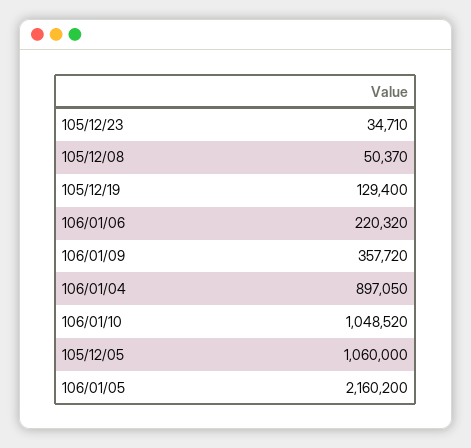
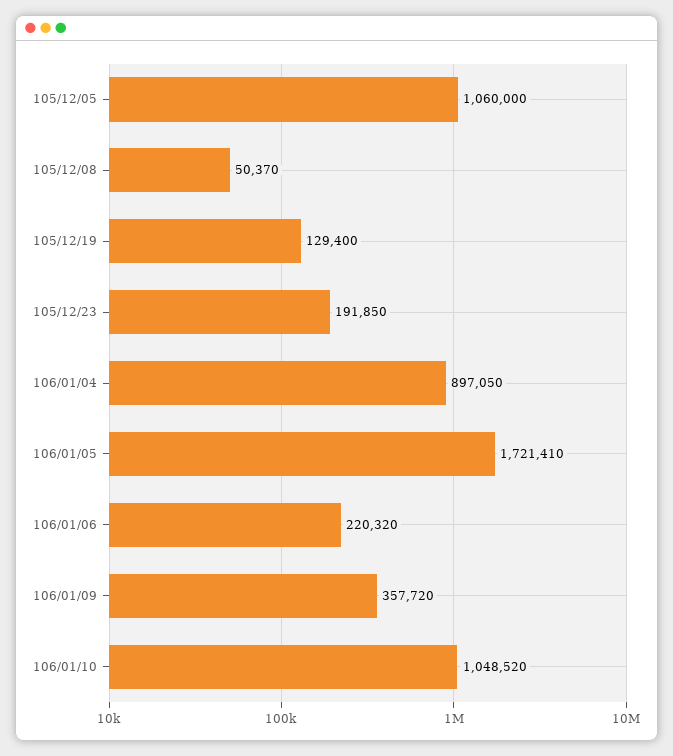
  {
-   "105/12/23": 34710,
+   "105/12/23": 191850,
    "105/12/08": 50370,
    "105/12/19": 129400,
    "106/01/06": 220320,
    "106/01/09": 357720,
    "106/01/04": 897050,
    "106/01/10": 1048520,
    "105/12/05": 1060000,
-   "106/01/05": 2160200
+   "106/01/05": 1721410
  }

